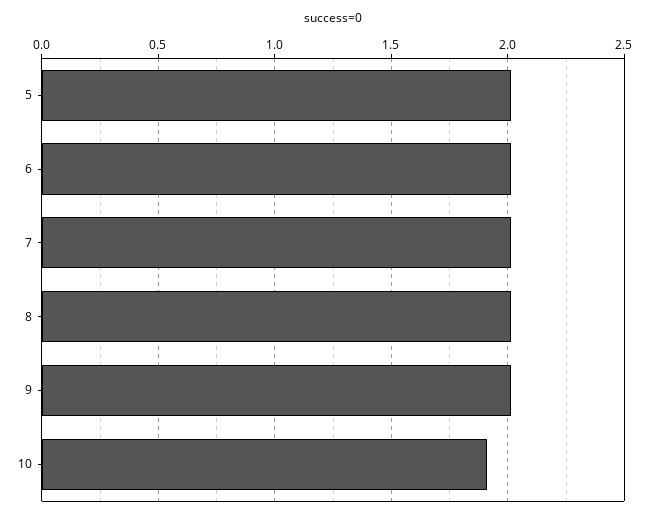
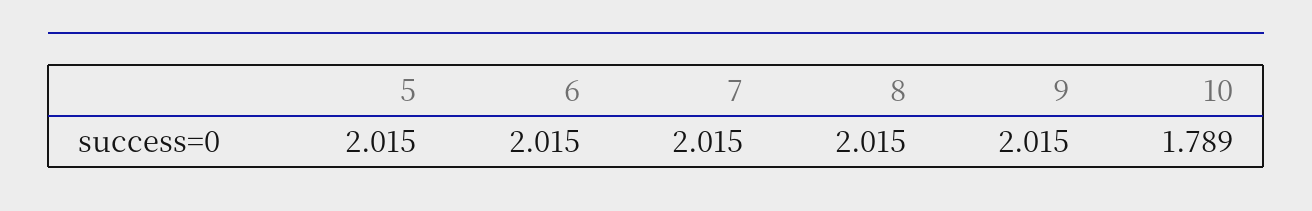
  {
    "5": 2.015,
    "6": 2.015,
    "7": 2.015,
    "8": 2.015,
    "9": 2.015,
-   "10": 1.9
+   "10": 1.789
  }

